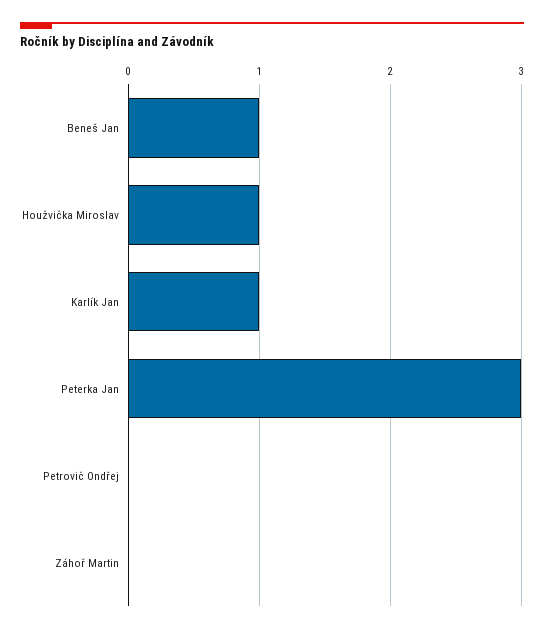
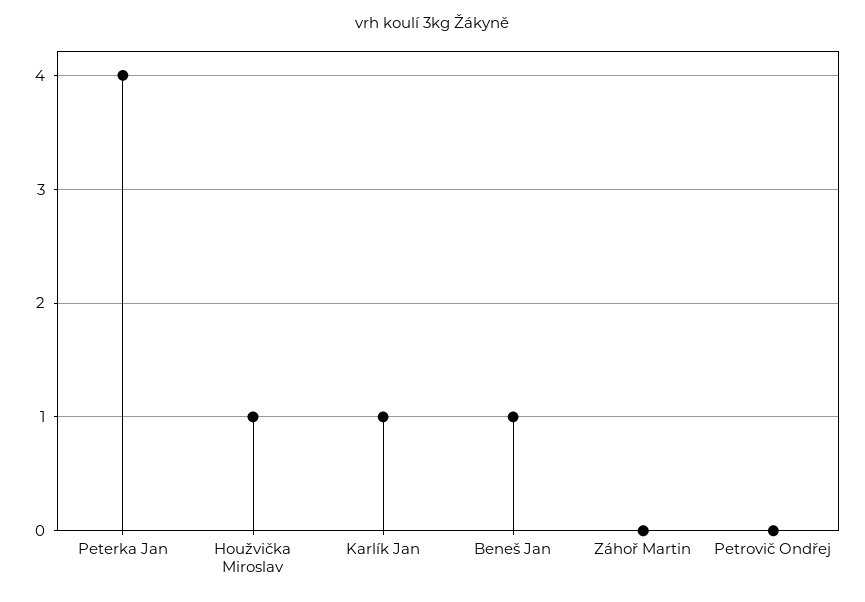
  {
    "Beneš Jan": 1,
    "Houžvička Miroslav": 1,
    "Karlík Jan": 1,
-   "Peterka Jan": 3,
+   "Peterka Jan": 4,
    "Petrovič Ondřej": 0,
    "Záhoř Martin": 0
  }

